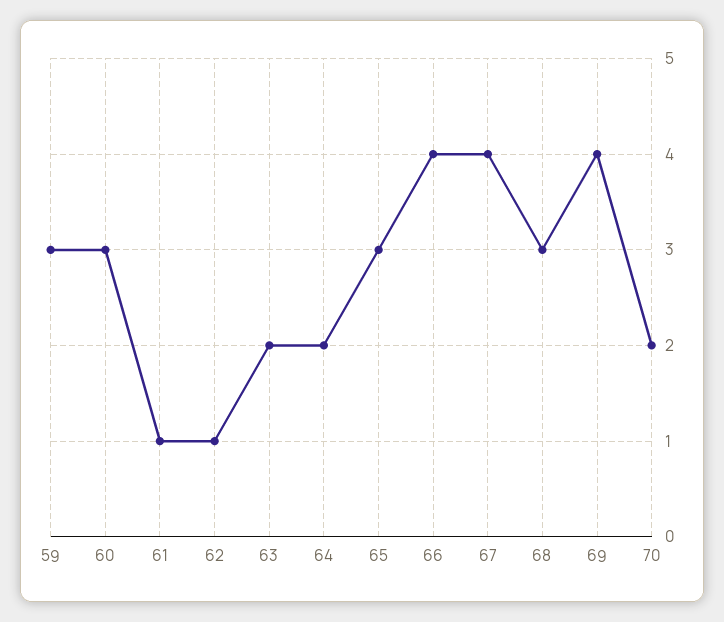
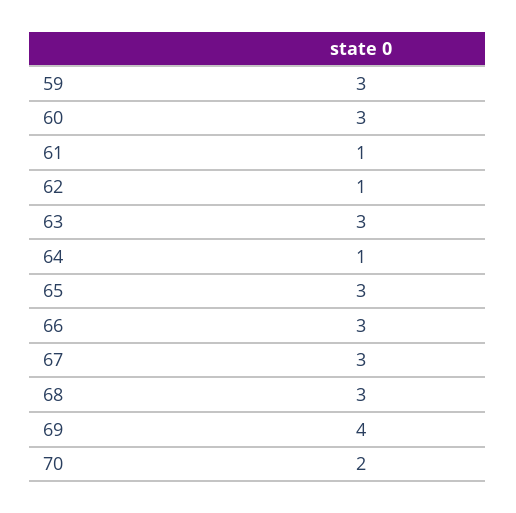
  {
    "59": 3,
    "60": 3,
    "61": 1,
    "62": 1,
-   "63": 2,
+   "63": 3,
-   "64": 2,
+   "64": 1,
    "65": 3,
-   "66": 4,
+   "66": 3,
-   "67": 4,
+   "67": 3,
    "68": 3,
    "69": 4,
    "70": 2
  }

